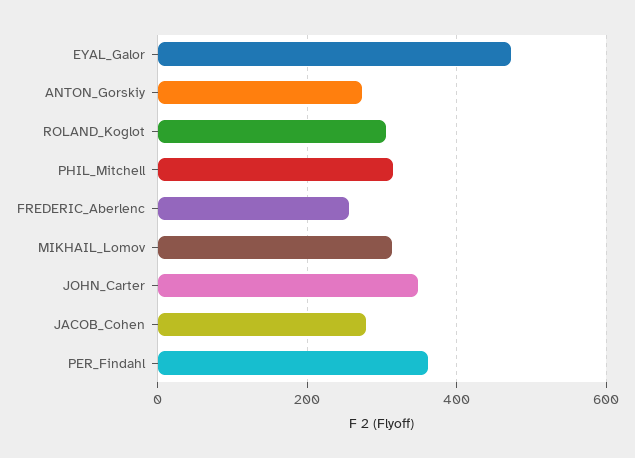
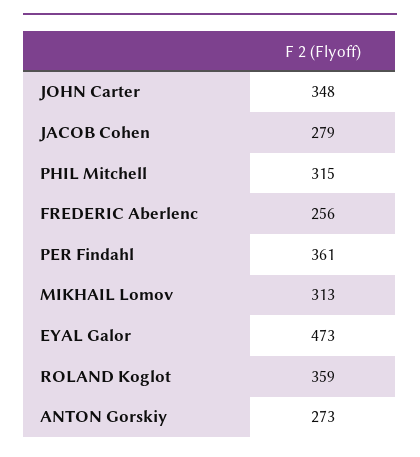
  {
    "EYAL_Galor": 473,
    "ANTON_Gorskiy": 273,
-   "ROLAND_Koglot": 300,
+   "ROLAND_Koglot": 359,
    "PHIL_Mitchell": 315,
    "FREDERIC_Aberlenc": 256,
    "MIKHAIL_Lomov": 313,
    "JOHN_Carter": 348,
    "JACOB_Cohen": 279,
    "PER_Findahl": 361
  }

